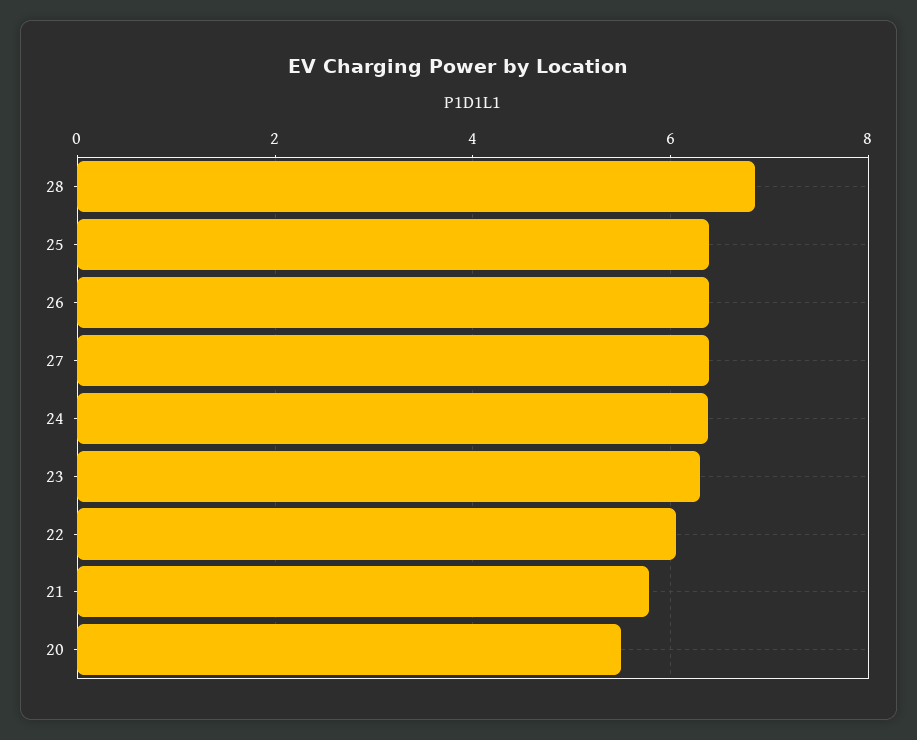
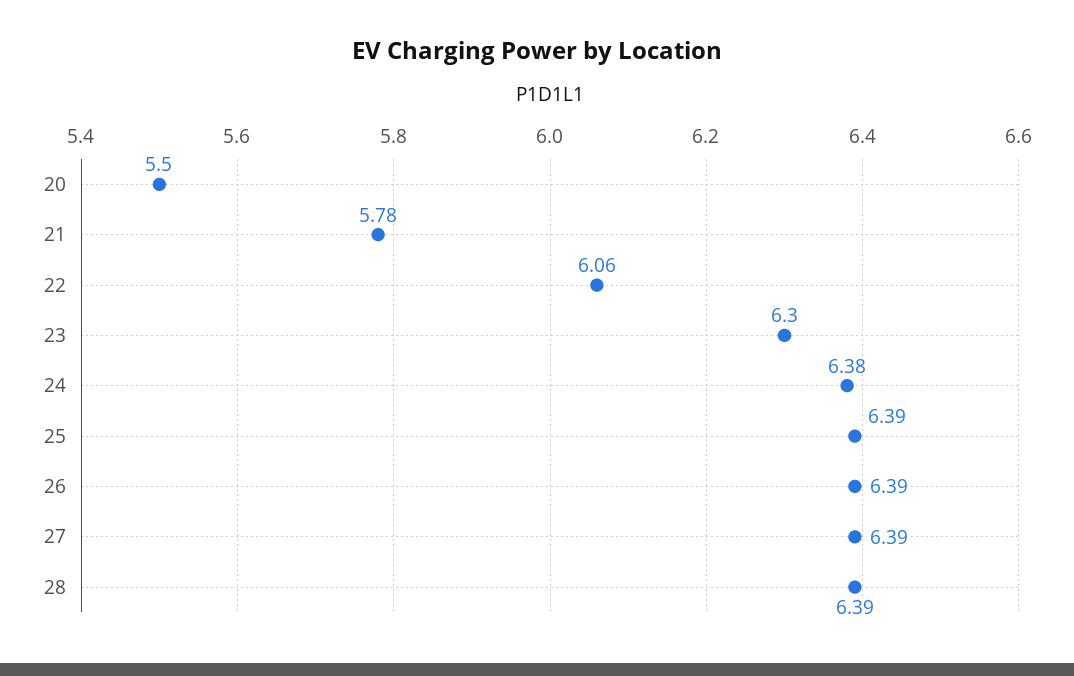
  {
-   "28": 6.8,
+   "28": 6.39,
    "25": 6.39,
    "26": 6.39,
    "27": 6.39,
    "24": 6.38,
    "23": 6.3,
    "22": 6.06,
    "21": 5.78,
    "20": 5.5
  }

